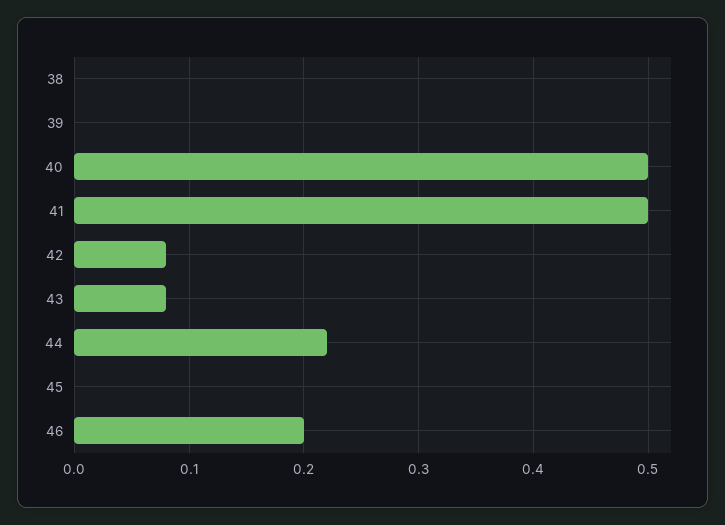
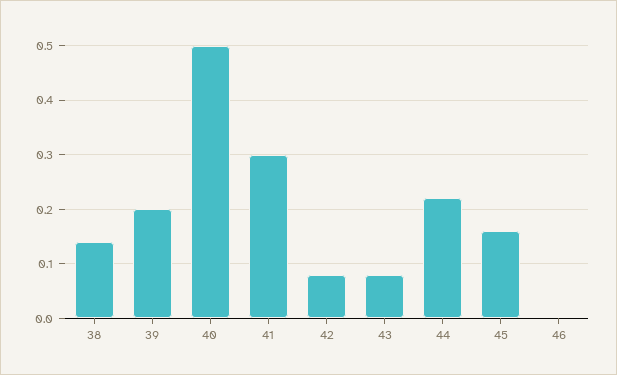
  {
-   "38": 0,
+   "38": 0.15,
-   "39": 0,
+   "39": 0.2,
    "40": 0.5,
-   "41": 0.5,
+   "41": 0.3,
    "42": 0.08,
    "43": 0.08,
    "44": 0.22,
-   "45": 0,
+   "45": 0.15,
-   "46": 0.2
+   "46": 0
  }

